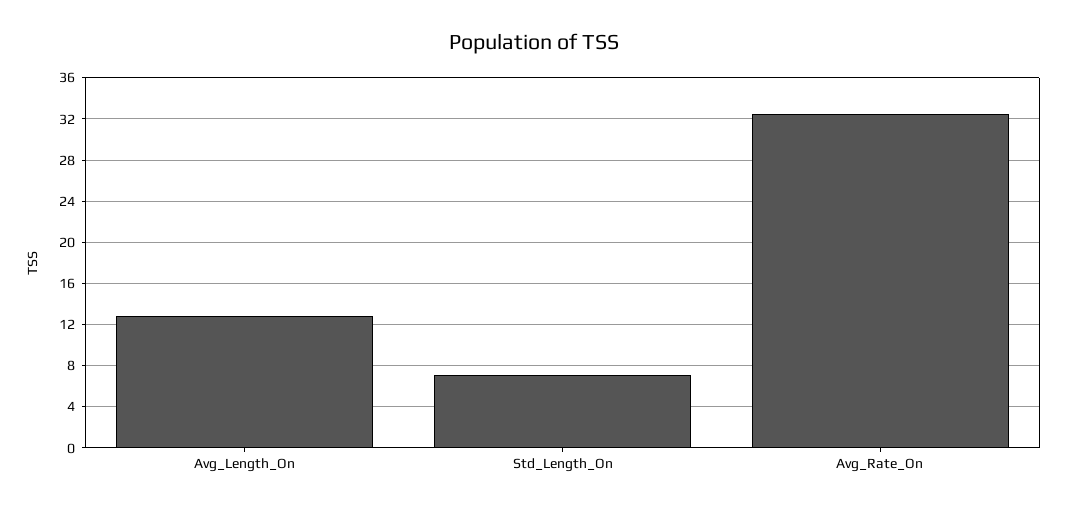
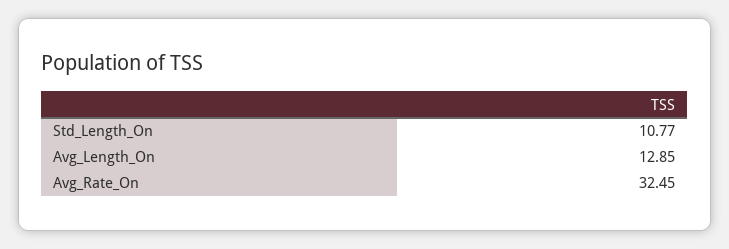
  {
    "Avg_Length_On": 12.85,
-   "Std_Length_On": 7,
+   "Std_Length_On": 10.77,
    "Avg_Rate_On": 32.45
  }

